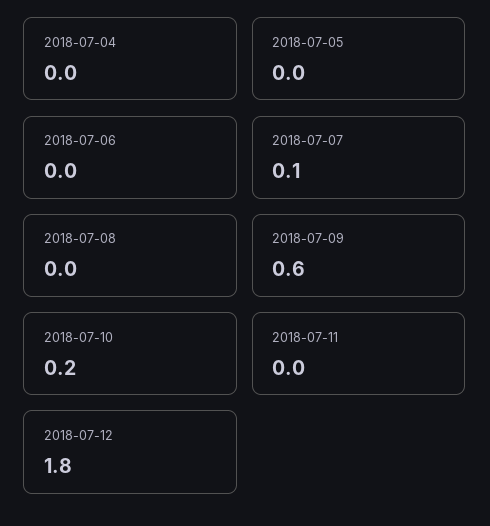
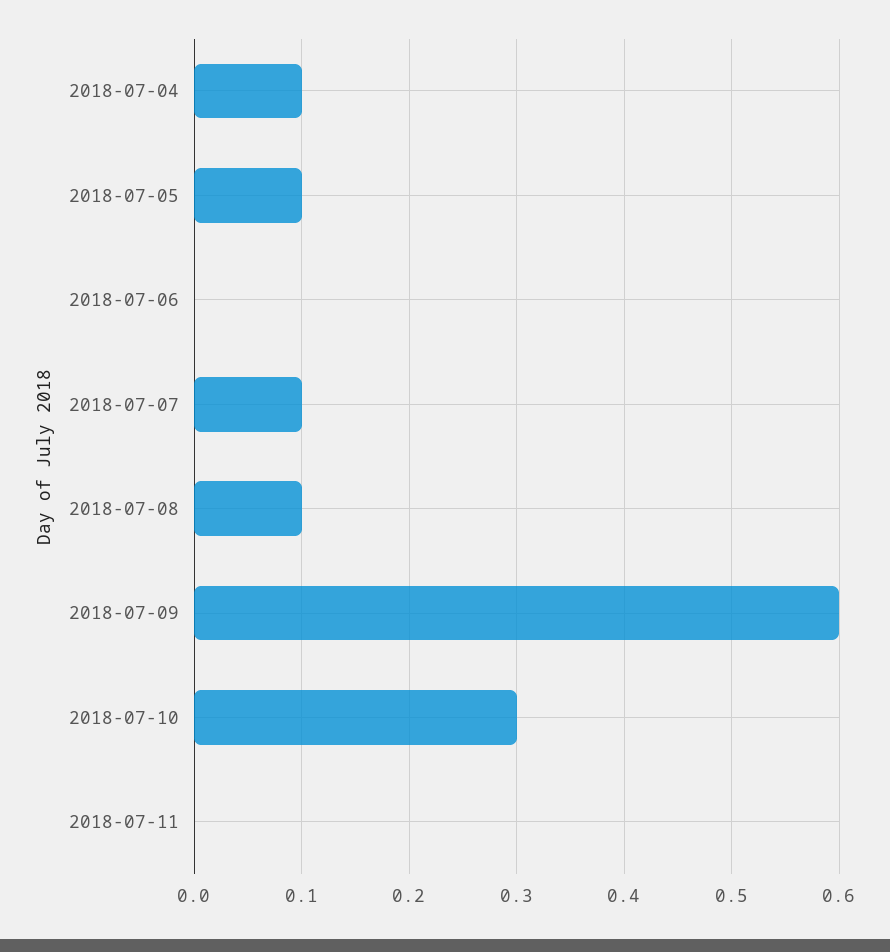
  {
-   "2018-07-04": 0,
+   "2018-07-04": 0.1,
-   "2018-07-05": 0,
+   "2018-07-05": 0.1,
    "2018-07-06": 0,
    "2018-07-07": 0.1,
-   "2018-07-08": 0,
+   "2018-07-08": 0.1,
    "2018-07-09": 0.6,
-   "2018-07-10": 0.2,
+   "2018-07-10": 0.3,
-   "2018-07-11": 0,
+   "2018-07-11": 0
-   "2018-07-12": 1.8
  }

